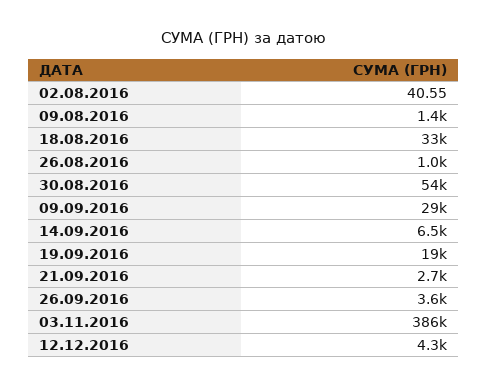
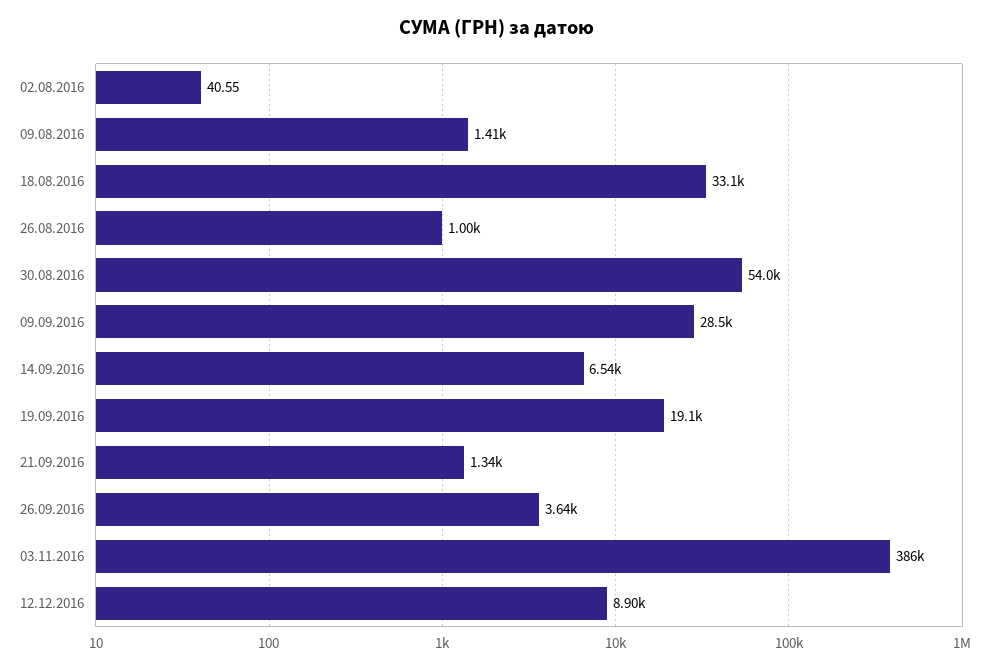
  {
    "02.08.2016": 40.55,
    "09.08.2016": 1410,
    "18.08.2016": 33100,
    "26.08.2016": 1000,
    "30.08.2016": 54000,
    "09.09.2016": 28500,
    "14.09.2016": 6540,
    "19.09.2016": 19100,
-   "21.09.2016": 2700,
+   "21.09.2016": 1340,
    "26.09.2016": 3640,
    "03.11.2016": 386000,
-   "12.12.2016": 4300
+   "12.12.2016": 8900
  }

